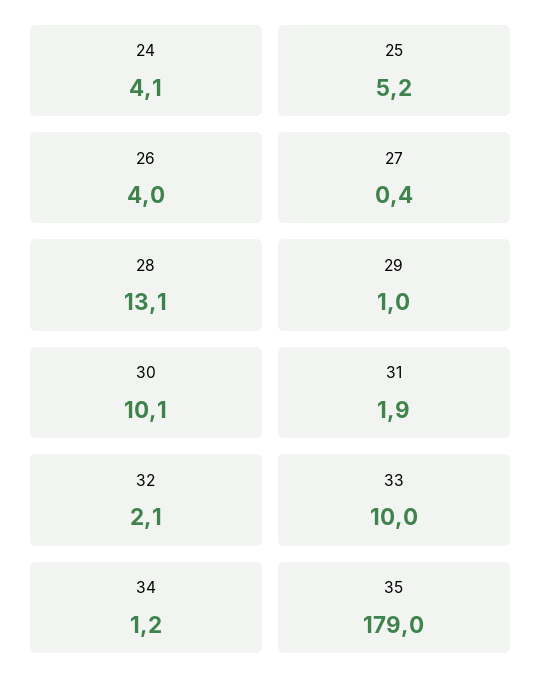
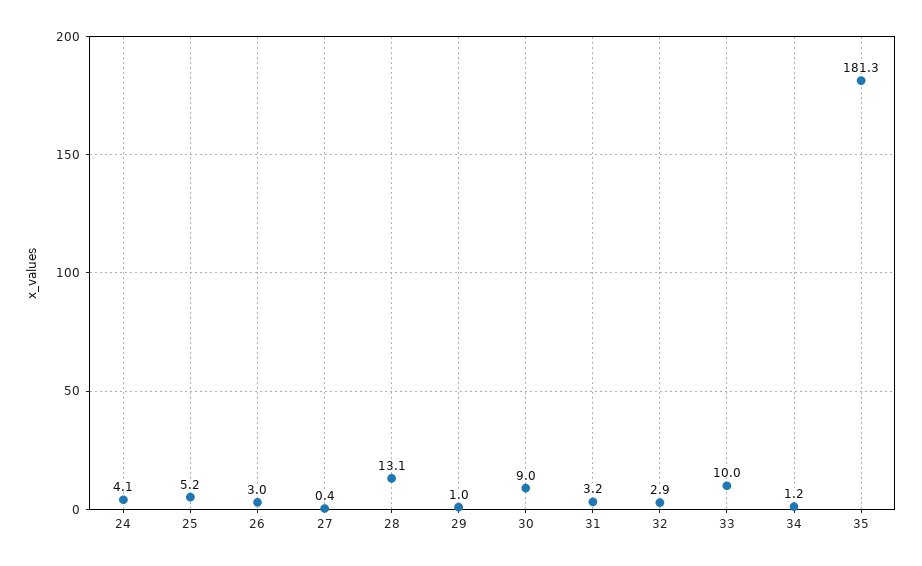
  {
    "24": 4.1,
    "25": 5.2,
-   "26": 4,
+   "26": 3,
    "27": 0.4,
    "28": 13.1,
    "29": 1,
-   "30": 10.1,
+   "30": 9,
-   "31": 1.9,
+   "31": 3.2,
-   "32": 2.1,
+   "32": 2.9,
    "33": 10,
    "34": 1.2,
-   "35": 179
+   "35": 181.3
  }

